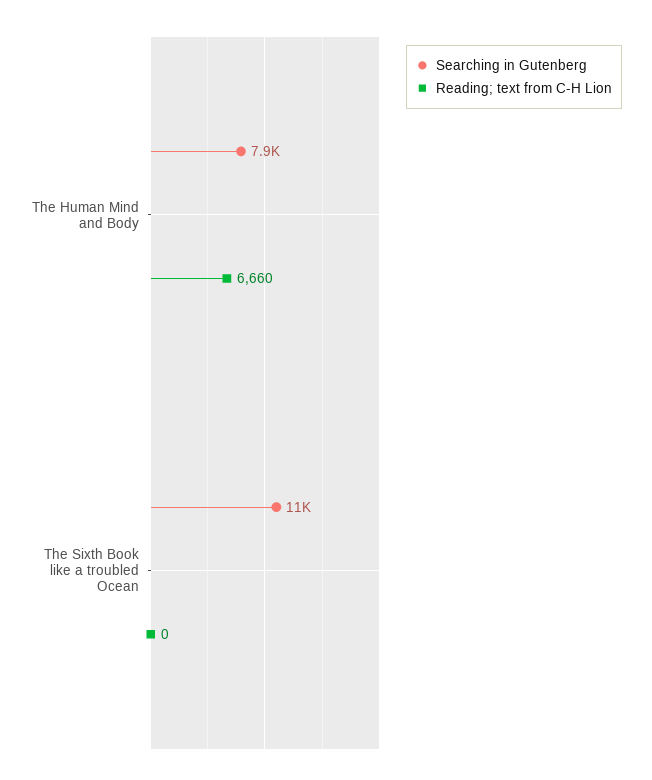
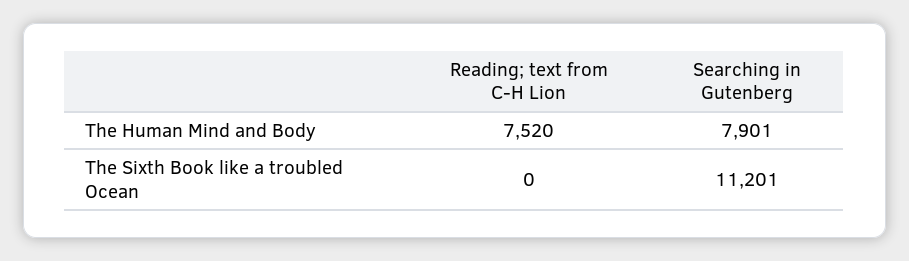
  {
    "Searching in Gutenberg": {
      "The Human Mind and Body": 7901,
      "The Sixth Book like a troubled Ocean": 11201
    },
    "Reading; text from C-H Lion": {
-     "The Human Mind and Body": 6660,
+     "The Human Mind and Body": 7520,
      "The Sixth Book like a troubled Ocean": 0
    }
  }

